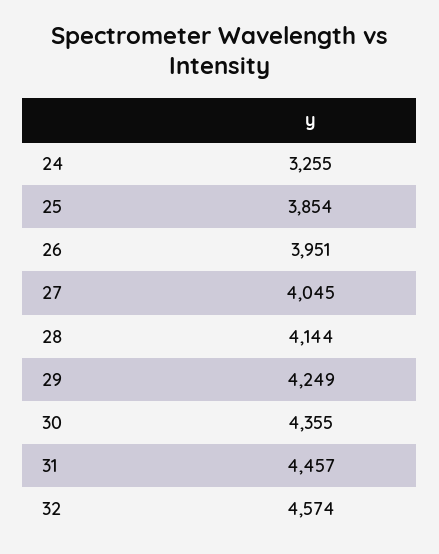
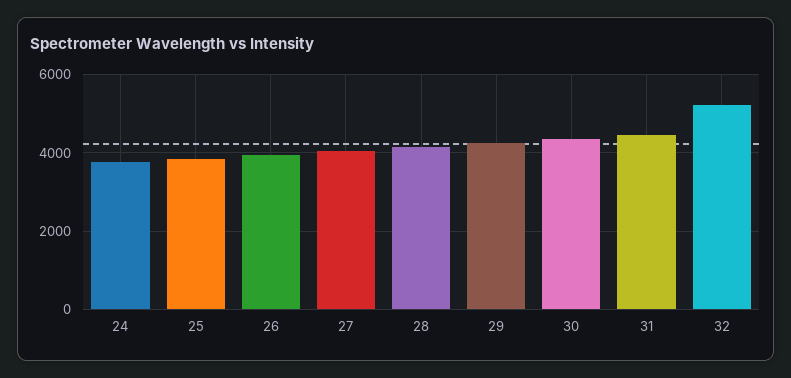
  {
-   "24": 3255,
+   "24": 3800,
    "25": 3854,
    "26": 3951,
    "27": 4045,
    "28": 4144,
    "29": 4249,
    "30": 4355,
    "31": 4457,
-   "32": 4574
+   "32": 5200
  }

